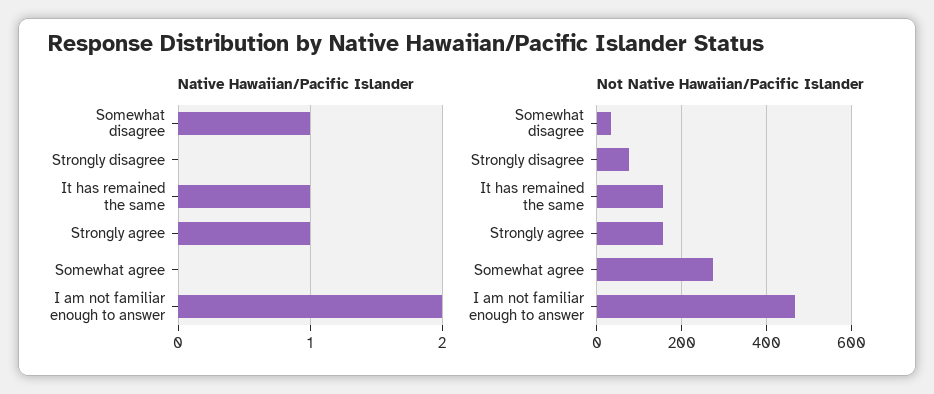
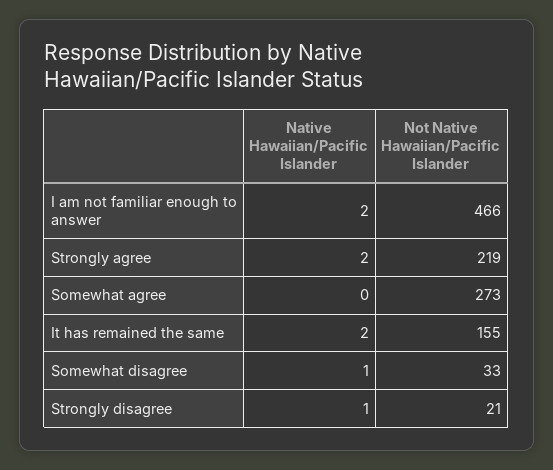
  {
    "Native Hawaiian/Pacific Islander": {
      "Somewhat disagree": 1,
-     "Strongly disagree": 0,
+     "Strongly disagree": 1,
-     "It has remained the same": 1,
+     "It has remained the same": 2,
-     "Strongly agree": 1,
+     "Strongly agree": 2,
      "Somewhat agree": 0,
      "I am not familiar enough to answer": 2
    },
    "Not Native Hawaiian/Pacific Islander": {
      "Somewhat disagree": 33,
-     "Strongly disagree": 80,
+     "Strongly disagree": 21,
      "It has remained the same": 155,
-     "Strongly agree": 160,
+     "Strongly agree": 219,
      "Somewhat agree": 273,
      "I am not familiar enough to answer": 466
    }
  }

